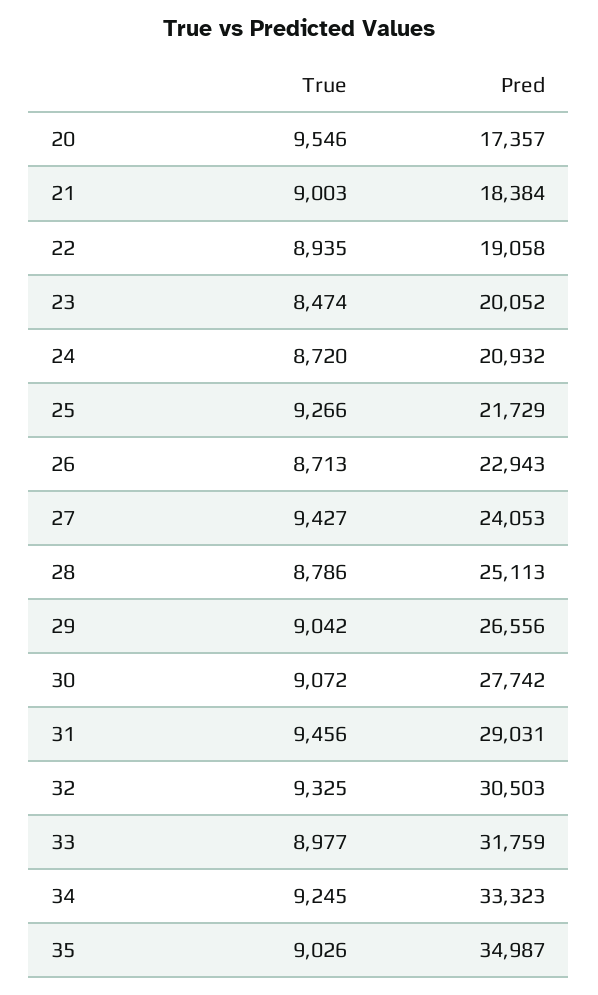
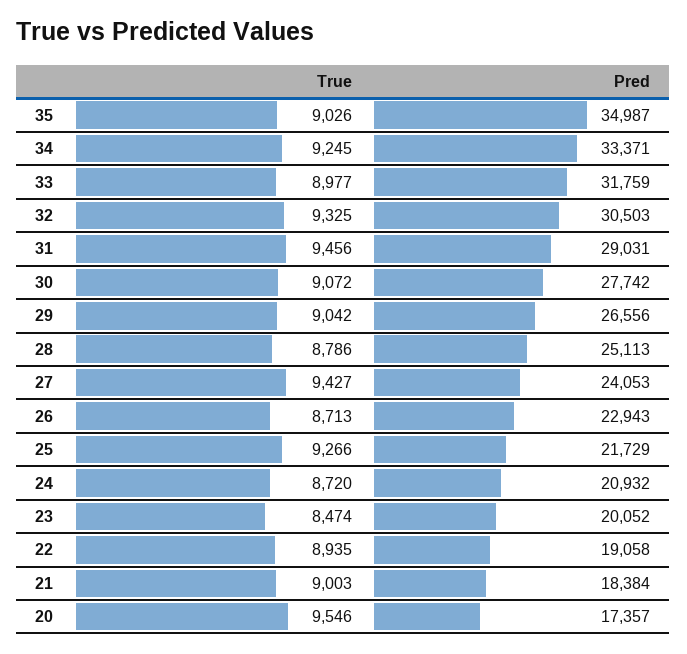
  {
    "True": {
      "20": 9546,
      "21": 9003,
      "22": 8935,
      "23": 8474,
      "24": 8720,
      "25": 9266,
      "26": 8713,
      "27": 9427,
      "28": 8786,
      "29": 9042,
      "30": 9072,
      "31": 9456,
      "32": 9325,
      "33": 8977,
      "34": 9245,
      "35": 9026
    },
    "Pred": {
      "20": 17357,
      "21": 18384,
      "22": 19058,
      "23": 20052,
      "24": 20932,
      "25": 21729,
      "26": 22943,
      "27": 24053,
      "28": 25113,
      "29": 26556,
      "30": 27742,
      "31": 29031,
      "32": 30503,
      "33": 31759,
-     "34": 33323,
+     "34": 33371,
      "35": 34987
    }
  }

